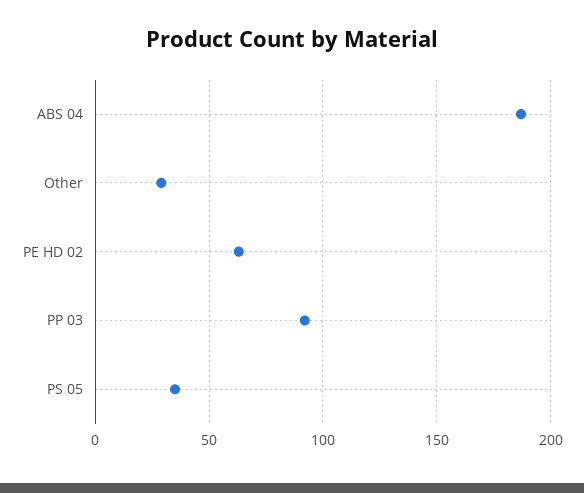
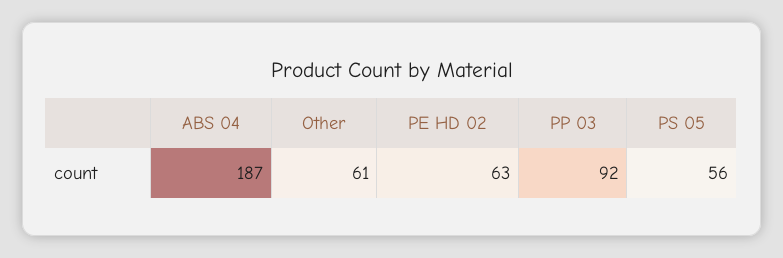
  {
    "ABS 04": 187,
-   "Other": 30,
+   "Other": 61,
    "PE HD 02": 63,
    "PP 03": 92,
-   "PS 05": 35
+   "PS 05": 56
  }

